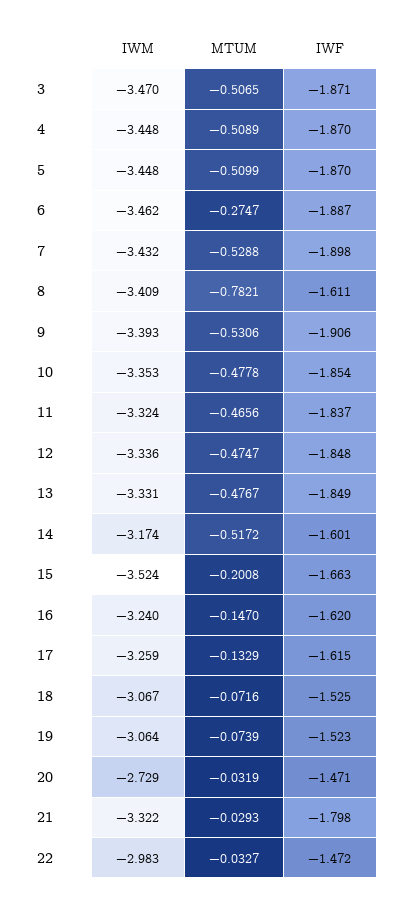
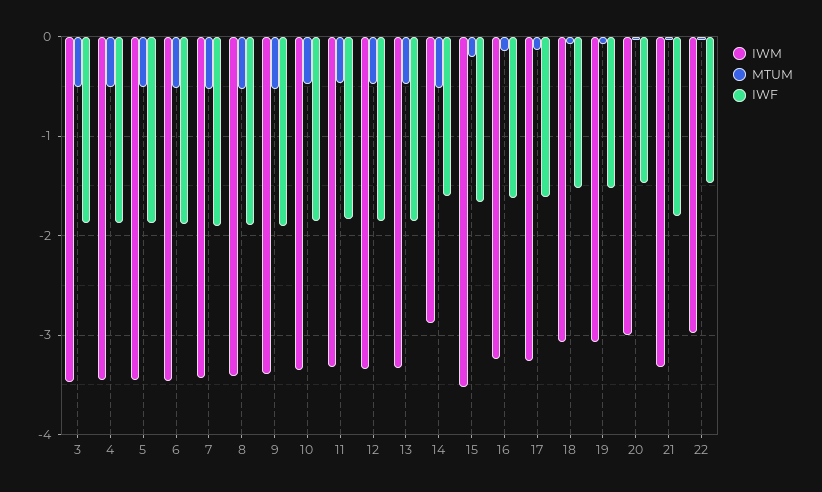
  {
    "IWM": {
      "3": -3.47,
      "4": -3.448,
      "5": -3.448,
      "6": -3.462,
      "7": -3.432,
      "8": -3.409,
      "9": -3.393,
      "10": -3.353,
      "11": -3.324,
      "12": -3.336,
      "13": -3.331,
-     "14": -3.174,
+     "14": -2.9,
      "15": -3.524,
      "16": -3.24,
      "17": -3.259,
      "18": -3.067,
      "19": -3.064,
-     "20": -2.729,
+     "20": -3,
      "21": -3.322,
      "22": -2.983
    },
    "MTUM": {
      "3": -0.5065,
      "4": -0.5089,
      "5": -0.5099,
-     "6": -0.2747,
+     "6": -0.5,
      "7": -0.5288,
-     "8": -0.7821,
+     "8": -0.5,
      "9": -0.5306,
      "10": -0.4778,
      "11": -0.4656,
      "12": -0.4747,
      "13": -0.4767,
      "14": -0.5172,
      "15": -0.2008,
      "16": -0.147,
      "17": -0.1329,
      "18": -0.0716,
      "19": -0.0739,
      "20": -0.0319,
      "21": -0.0293,
      "22": -0.0327
    },
    "IWF": {
      "3": -1.871,
      "4": -1.87,
      "5": -1.87,
      "6": -1.887,
      "7": -1.898,
-     "8": -1.611,
+     "8": -1.9,
      "9": -1.906,
      "10": -1.854,
      "11": -1.837,
      "12": -1.848,
      "13": -1.849,
      "14": -1.601,
      "15": -1.663,
      "16": -1.62,
      "17": -1.615,
      "18": -1.525,
      "19": -1.523,
      "20": -1.471,
      "21": -1.798,
      "22": -1.472
    }
  }

